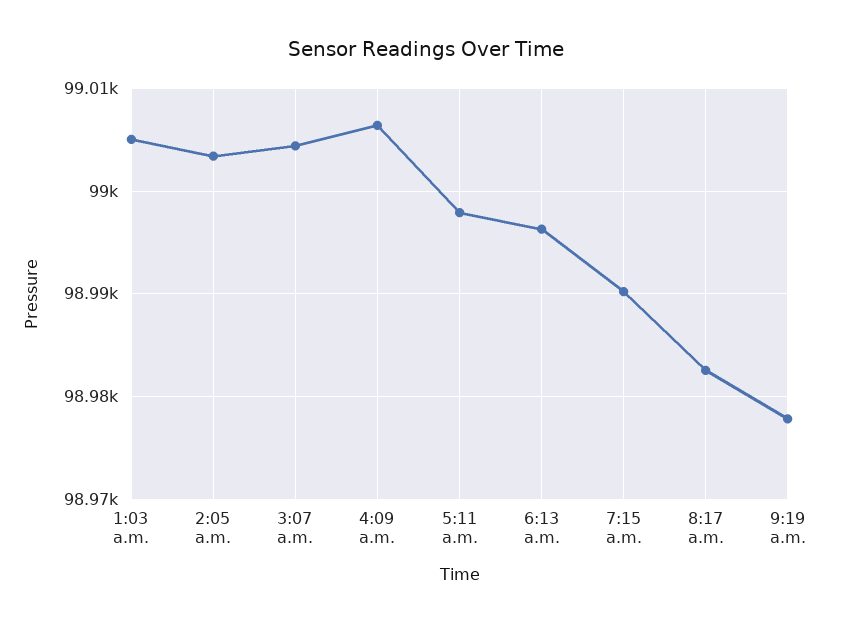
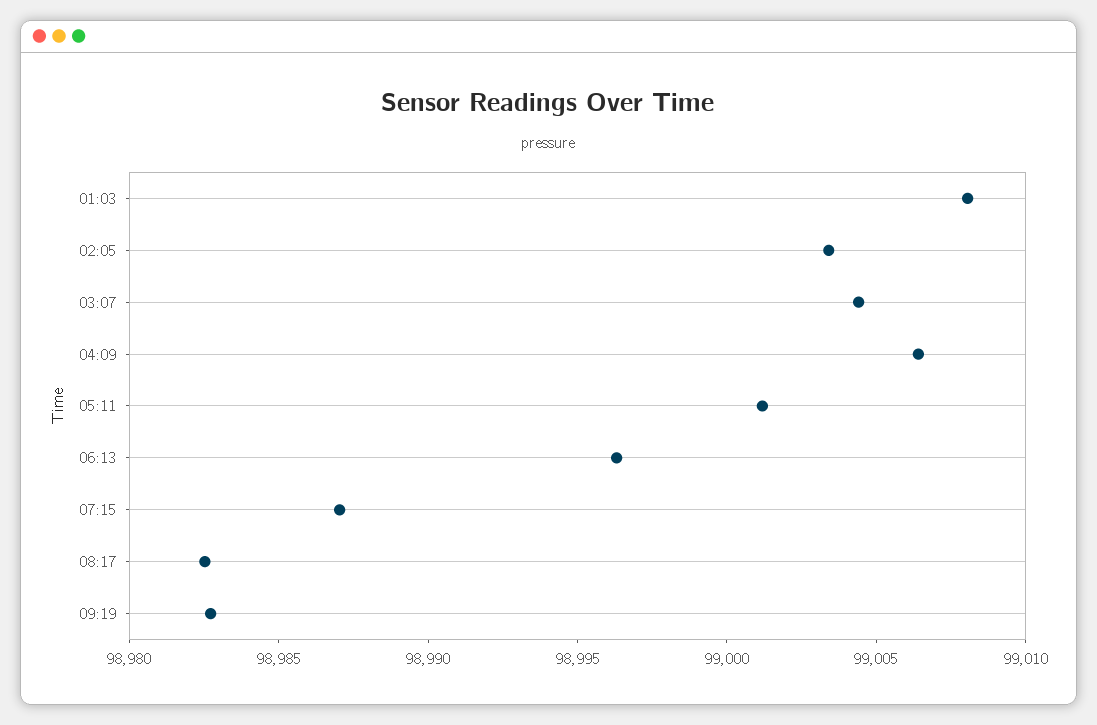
  {
-   "1:03 a.m.": 99005,
+   "1:03 a.m.": 99008,
    "2:05 a.m.": 99003,
    "3:07 a.m.": 99004,
    "4:09 a.m.": 99006,
-   "5:11 a.m.": 98998,
+   "5:11 a.m.": 99001,
    "6:13 a.m.": 98996,
-   "7:15 a.m.": 98990,
+   "7:15 a.m.": 98987,
    "8:17 a.m.": 98983,
-   "9:19 a.m.": 98978
+   "9:19 a.m.": 98983
  }

